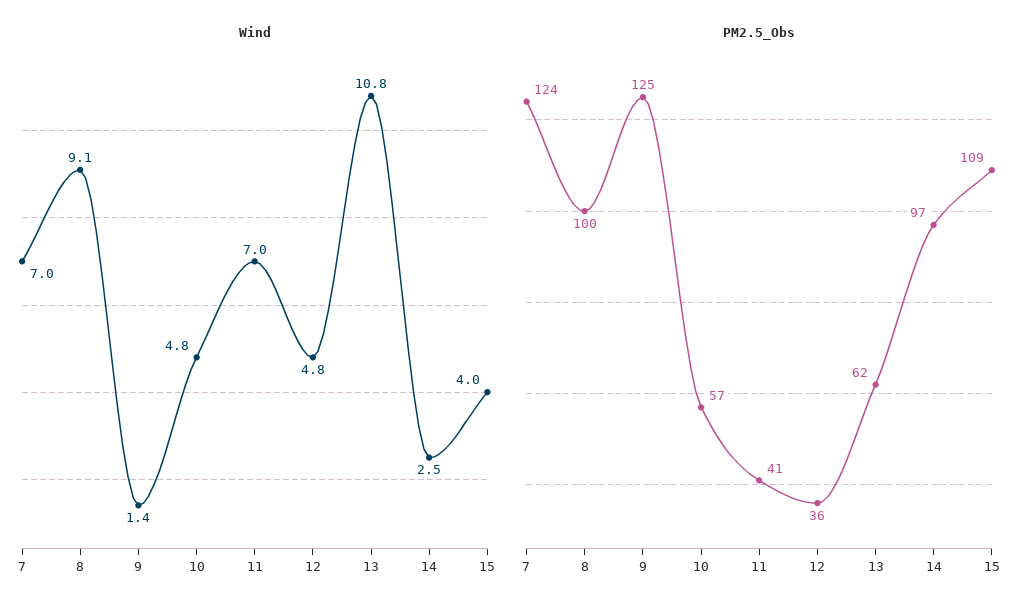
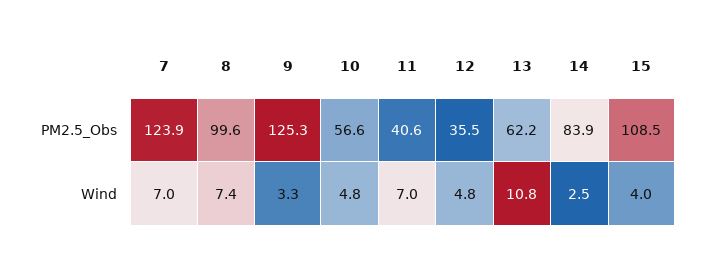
  {
    "Wind": {
      "7": 7,
-     "8": 9.1,
+     "8": 7.4,
-     "9": 1.4,
+     "9": 3.3,
      "10": 4.8,
      "11": 7,
      "12": 4.8,
      "13": 10.8,
      "14": 2.5,
      "15": 4
    },
    "PM2.5_Obs": {
      "7": 123.9,
      "8": 99.6,
      "9": 125.3,
      "10": 56.6,
      "11": 40.6,
      "12": 35.5,
      "13": 62.2,
-     "14": 97,
+     "14": 83.9,
      "15": 108.5
    }
  }

